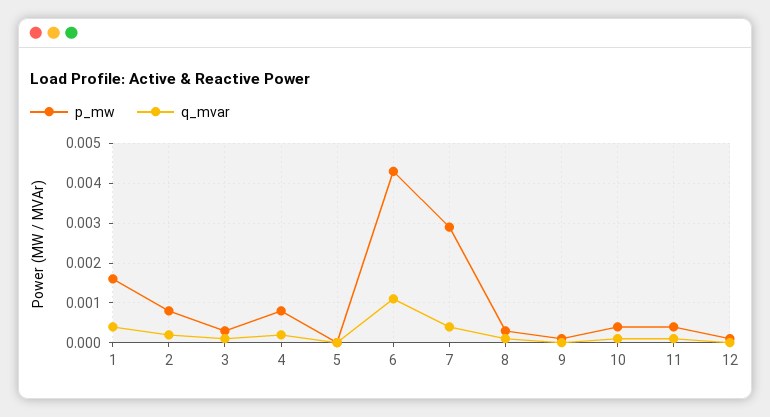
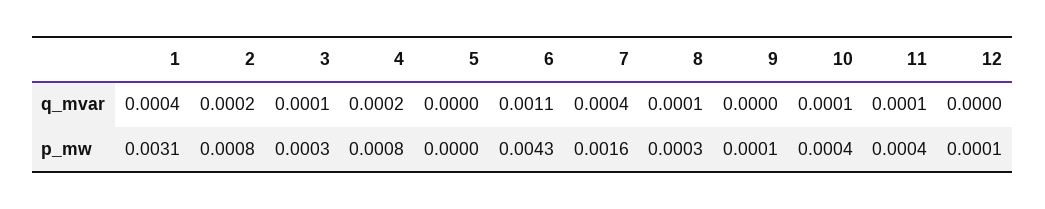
  {
    "p_mw": {
-     "1": 0.0015,
+     "1": 0.0031,
      "2": 0.0008,
      "3": 0.0003,
      "4": 0.0008,
      "5": 0,
      "6": 0.0043,
-     "7": 0.003,
+     "7": 0.0016,
      "8": 0.0003,
      "9": 0.0001,
      "10": 0.0004,
      "11": 0.0004,
      "12": 0.0001
    },
    "q_mvar": {
      "1": 0.0004,
      "2": 0.0002,
      "3": 0.0001,
      "4": 0.0002,
      "5": 0,
      "6": 0.0011,
      "7": 0.0004,
      "8": 0.0001,
      "9": 0,
      "10": 0.0001,
      "11": 0.0001,
      "12": 0
    }
  }

